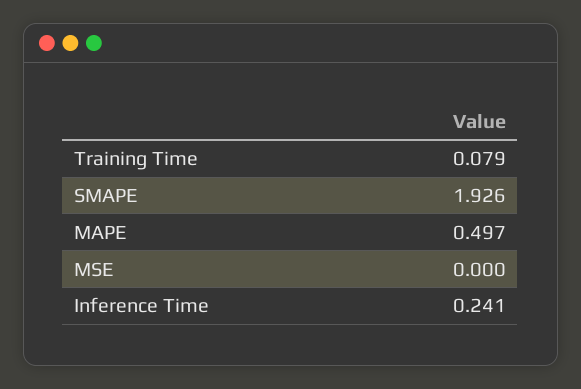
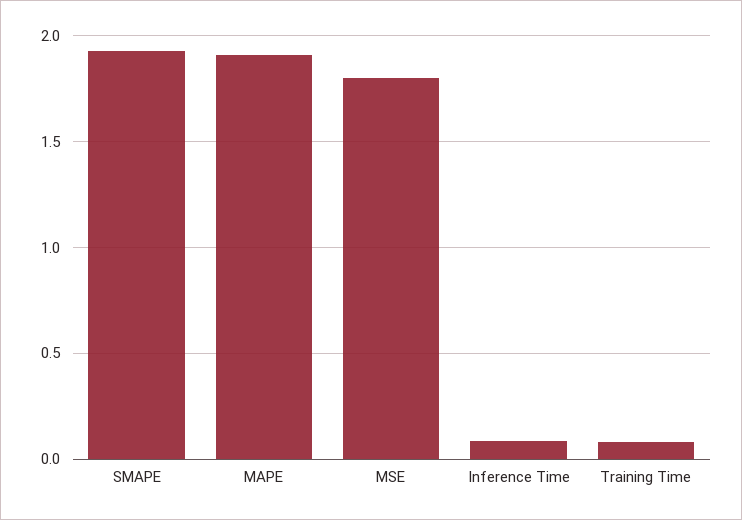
  {
    "Training Time": 0.079,
    "SMAPE": 1.926,
-   "MAPE": 0.497,
+   "MAPE": 1.9,
-   "MSE": 0,
+   "MSE": 1.8,
-   "Inference Time": 0.241
+   "Inference Time": 0.1
  }

